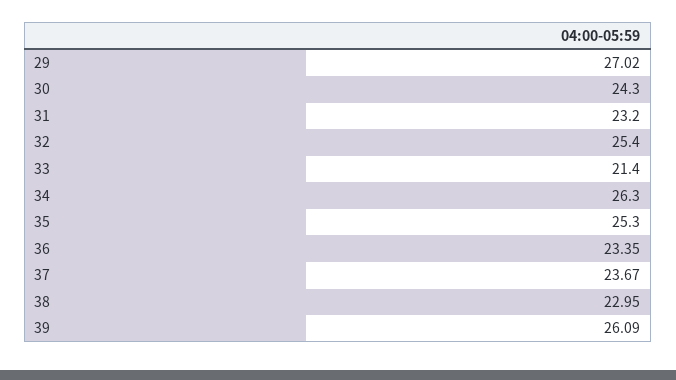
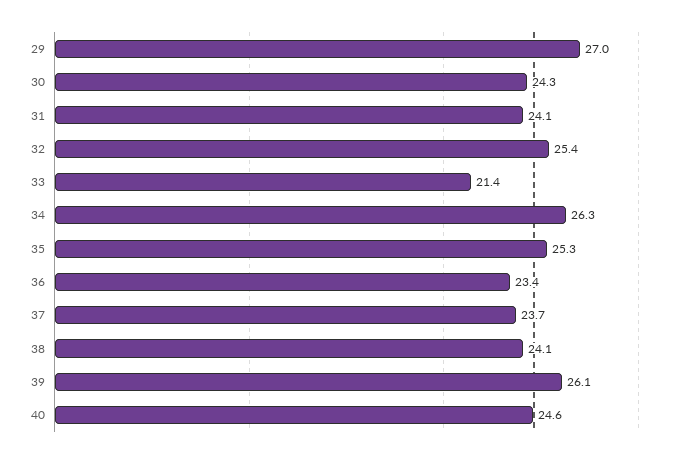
  {
    "29": 27.02,
    "30": 24.3,
-   "31": 23.2,
+   "31": 24.1,
    "32": 25.4,
    "33": 21.4,
    "34": 26.3,
    "35": 25.3,
    "36": 23.35,
    "37": 23.67,
-   "38": 22.95,
+   "38": 24.1,
-   "39": 26.09
+   "39": 26.09,
+   "40": 24.6
  }

